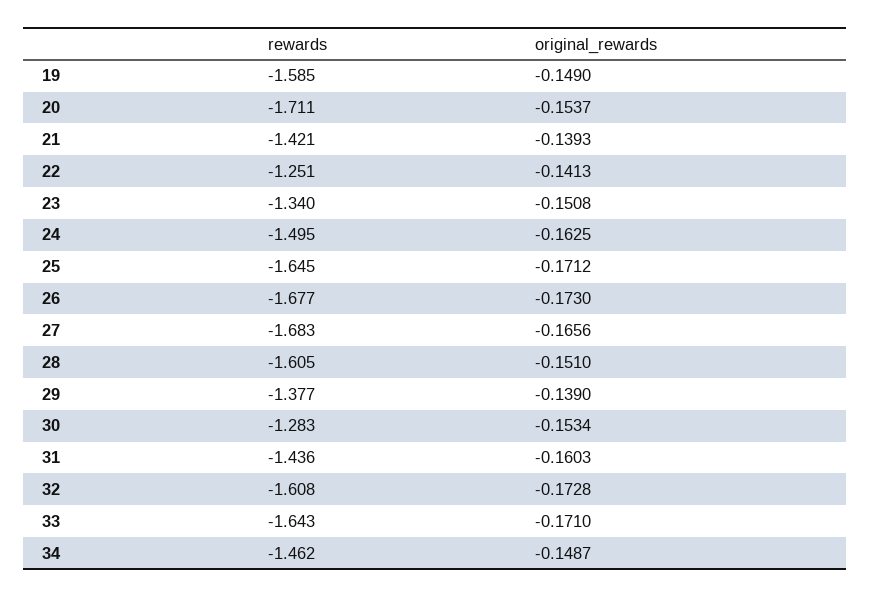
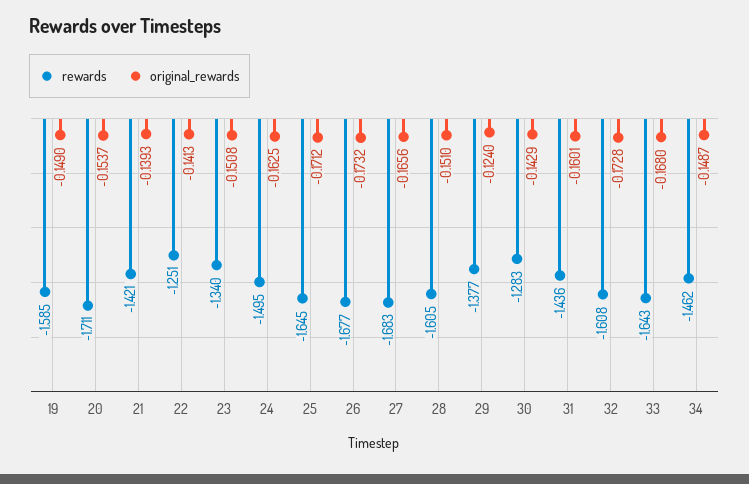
  {
    "rewards": {
      "19": -1.585,
      "20": -1.711,
      "21": -1.421,
      "22": -1.251,
      "23": -1.34,
      "24": -1.495,
      "25": -1.645,
      "26": -1.677,
      "27": -1.683,
      "28": -1.605,
      "29": -1.377,
      "30": -1.283,
      "31": -1.436,
      "32": -1.608,
      "33": -1.643,
      "34": -1.462
    },
    "original_rewards": {
      "19": -0.149,
      "20": -0.1537,
      "21": -0.1393,
      "22": -0.1413,
      "23": -0.1508,
      "24": -0.1625,
      "25": -0.1712,
-     "26": -0.173,
+     "26": -0.1732,
      "27": -0.1656,
      "28": -0.151,
-     "29": -0.139,
+     "29": -0.124,
-     "30": -0.1534,
+     "30": -0.1429,
-     "31": -0.1603,
+     "31": -0.1601,
      "32": -0.1728,
-     "33": -0.171,
+     "33": -0.168,
      "34": -0.1487
    }
  }

